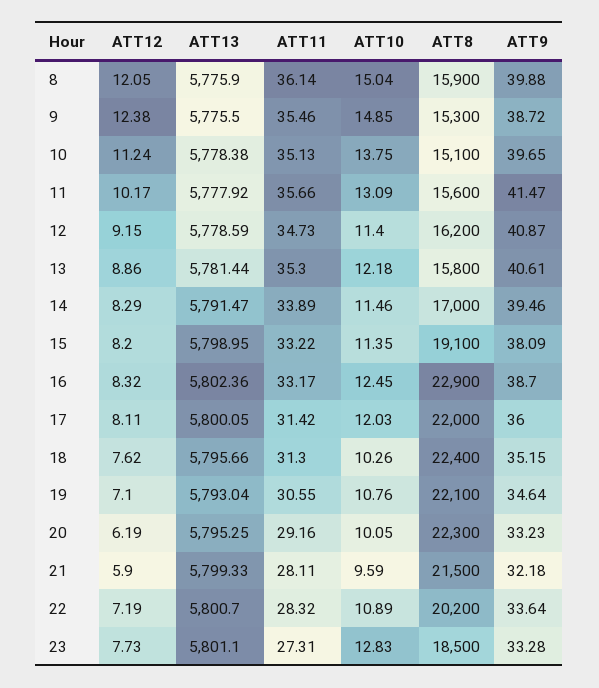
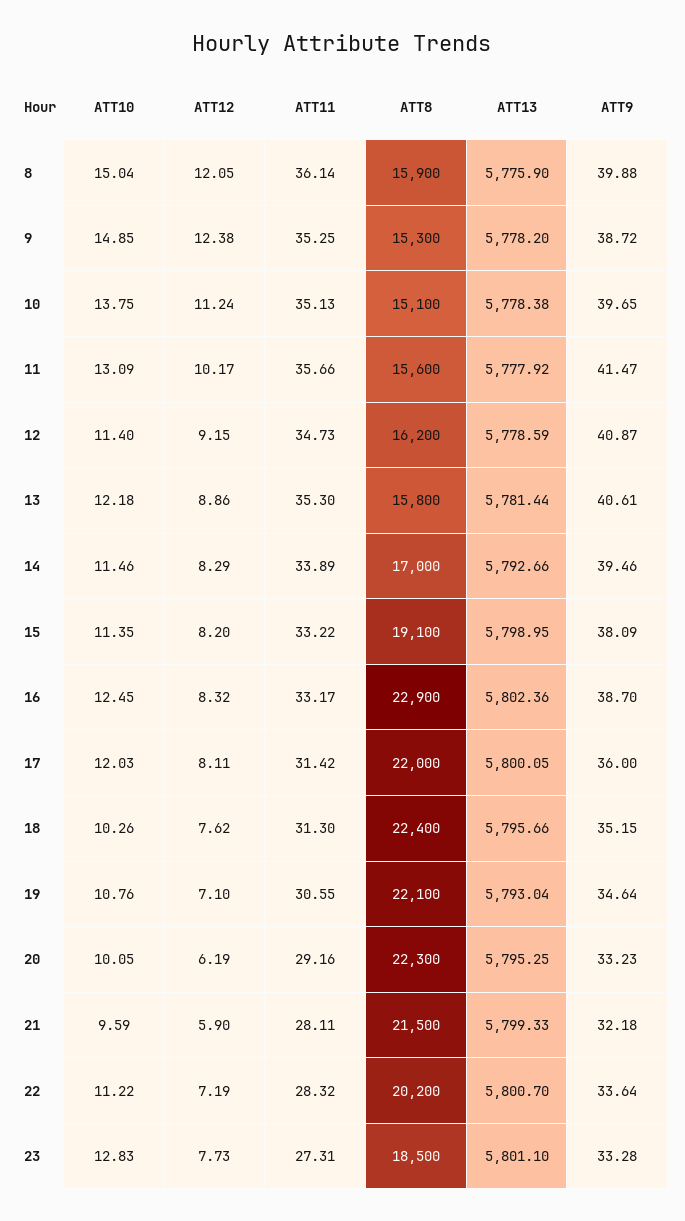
  {
    "ATT12": {
      "8": 12.05,
      "9": 12.38,
      "10": 11.24,
      "11": 10.17,
      "12": 9.15,
      "13": 8.86,
      "14": 8.29,
      "15": 8.2,
      "16": 8.32,
      "17": 8.11,
      "18": 7.62,
      "19": 7.1,
      "20": 6.19,
      "21": 5.9,
      "22": 7.19,
      "23": 7.73
    },
    "ATT13": {
      "8": 5775.9,
-     "9": 5775.5,
+     "9": 5778.2,
      "10": 5778.38,
      "11": 5777.92,
      "12": 5778.59,
      "13": 5781.44,
-     "14": 5791.47,
+     "14": 5792.66,
      "15": 5798.95,
      "16": 5802.36,
      "17": 5800.05,
      "18": 5795.66,
      "19": 5793.04,
      "20": 5795.25,
      "21": 5799.33,
      "22": 5800.7,
      "23": 5801.1
    },
    "ATT11": {
      "8": 36.14,
-     "9": 35.46,
+     "9": 35.25,
      "10": 35.13,
      "11": 35.66,
      "12": 34.73,
      "13": 35.3,
      "14": 33.89,
      "15": 33.22,
      "16": 33.17,
      "17": 31.42,
      "18": 31.3,
      "19": 30.55,
      "20": 29.16,
      "21": 28.11,
      "22": 28.32,
      "23": 27.31
    },
    "ATT10": {
      "8": 15.04,
      "9": 14.85,
      "10": 13.75,
      "11": 13.09,
      "12": 11.4,
      "13": 12.18,
      "14": 11.46,
      "15": 11.35,
      "16": 12.45,
      "17": 12.03,
      "18": 10.26,
      "19": 10.76,
      "20": 10.05,
      "21": 9.59,
-     "22": 10.89,
+     "22": 11.22,
      "23": 12.83
    },
    "ATT8": {
      "8": 15900,
      "9": 15300,
      "10": 15100,
      "11": 15600,
      "12": 16200,
      "13": 15800,
      "14": 17000,
      "15": 19100,
      "16": 22900,
      "17": 22000,
      "18": 22400,
      "19": 22100,
      "20": 22300,
      "21": 21500,
      "22": 20200,
      "23": 18500
    },
    "ATT9": {
      "8": 39.88,
      "9": 38.72,
      "10": 39.65,
      "11": 41.47,
      "12": 40.87,
      "13": 40.61,
      "14": 39.46,
      "15": 38.09,
      "16": 38.7,
      "17": 36,
      "18": 35.15,
      "19": 34.64,
      "20": 33.23,
      "21": 32.18,
      "22": 33.64,
      "23": 33.28
    }
  }

